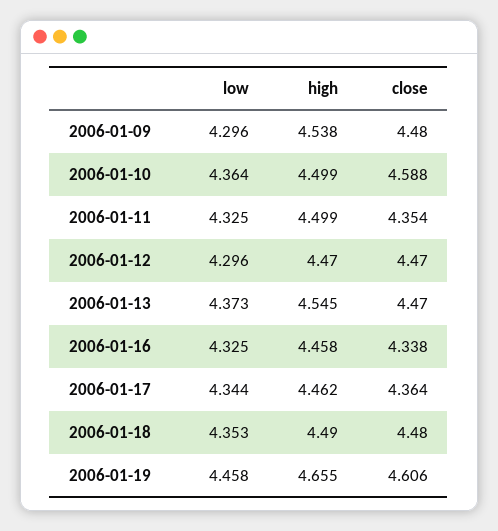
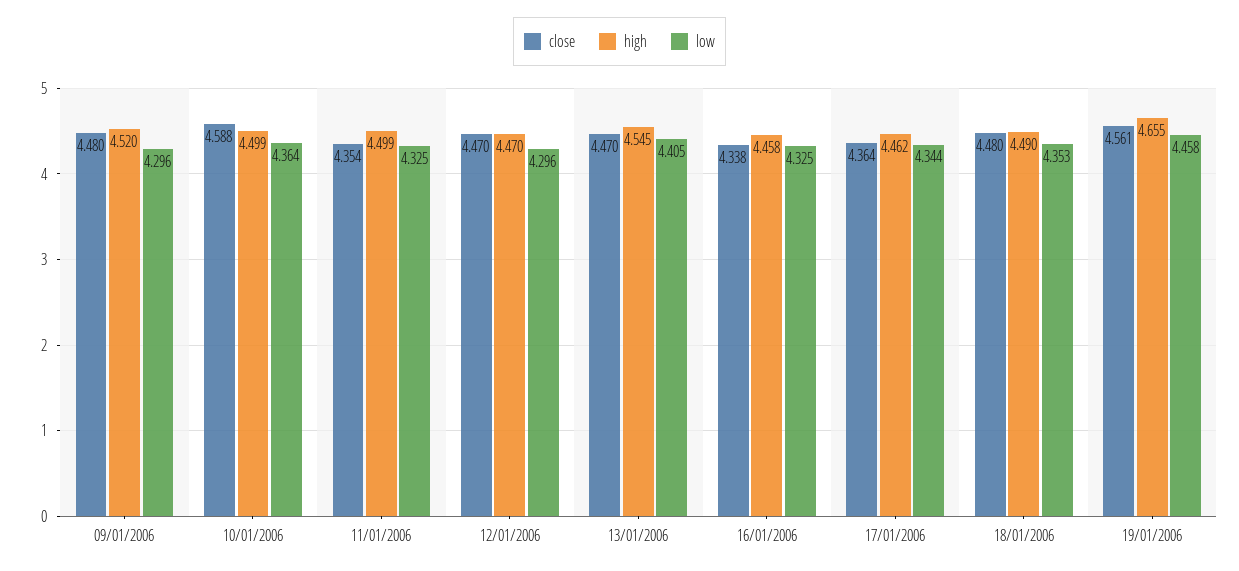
  {
    "low": {
      "2006-01-09": 4.296,
      "2006-01-10": 4.364,
      "2006-01-11": 4.325,
      "2006-01-12": 4.296,
-     "2006-01-13": 4.373,
+     "2006-01-13": 4.405,
      "2006-01-16": 4.325,
      "2006-01-17": 4.344,
      "2006-01-18": 4.353,
      "2006-01-19": 4.458
    },
    "high": {
-     "2006-01-09": 4.538,
+     "2006-01-09": 4.52,
      "2006-01-10": 4.499,
      "2006-01-11": 4.499,
      "2006-01-12": 4.47,
      "2006-01-13": 4.545,
      "2006-01-16": 4.458,
      "2006-01-17": 4.462,
      "2006-01-18": 4.49,
      "2006-01-19": 4.655
    },
    "close": {
      "2006-01-09": 4.48,
      "2006-01-10": 4.588,
      "2006-01-11": 4.354,
      "2006-01-12": 4.47,
      "2006-01-13": 4.47,
      "2006-01-16": 4.338,
      "2006-01-17": 4.364,
      "2006-01-18": 4.48,
-     "2006-01-19": 4.606
+     "2006-01-19": 4.561
    }
  }

